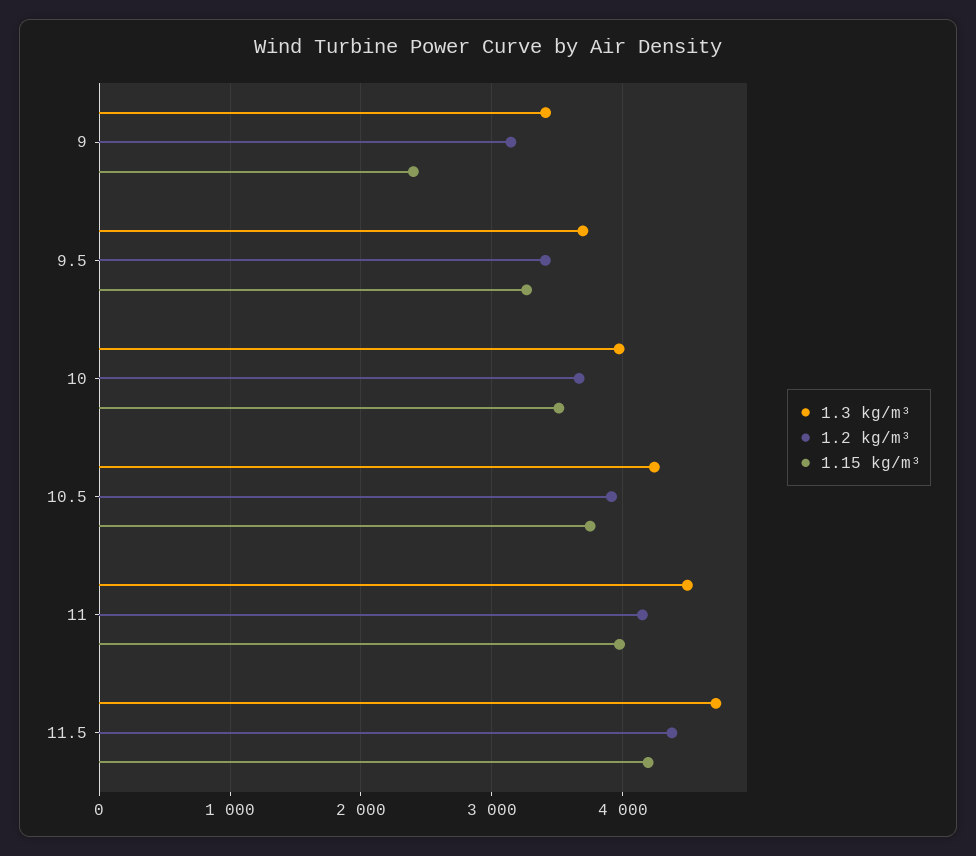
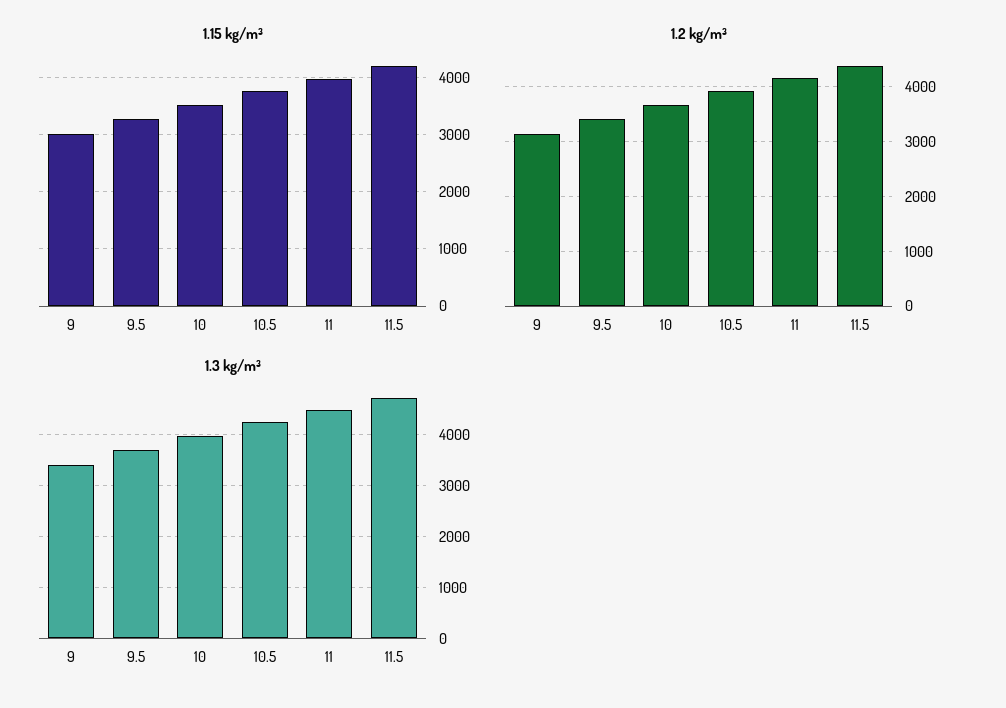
  {
    "1.3 kg/m³": {
      "9": 3400,
      "9.5": 3700,
      "10": 4000,
      "10.5": 4200,
      "11": 4500,
      "11.5": 4700
    },
    "1.2 kg/m³": {
      "9": 3100,
      "9.5": 3400,
      "10": 3700,
      "10.5": 3900,
      "11": 4200,
      "11.5": 4400
    },
    "1.15 kg/m³": {
-     "9": 2400,
+     "9": 3000,
      "9.5": 3300,
      "10": 3500,
      "10.5": 3800,
      "11": 4000,
      "11.5": 4200
    }
  }

